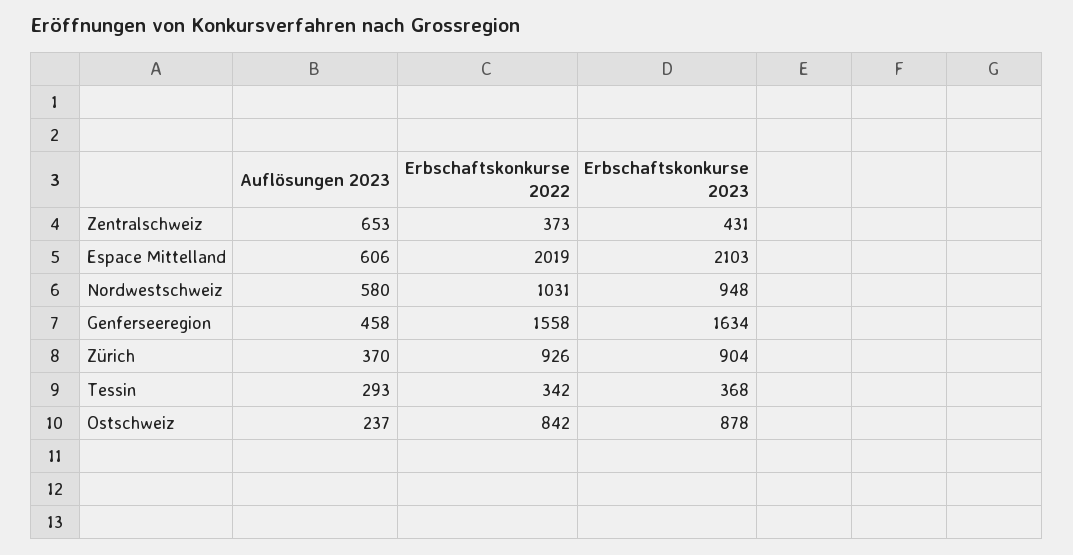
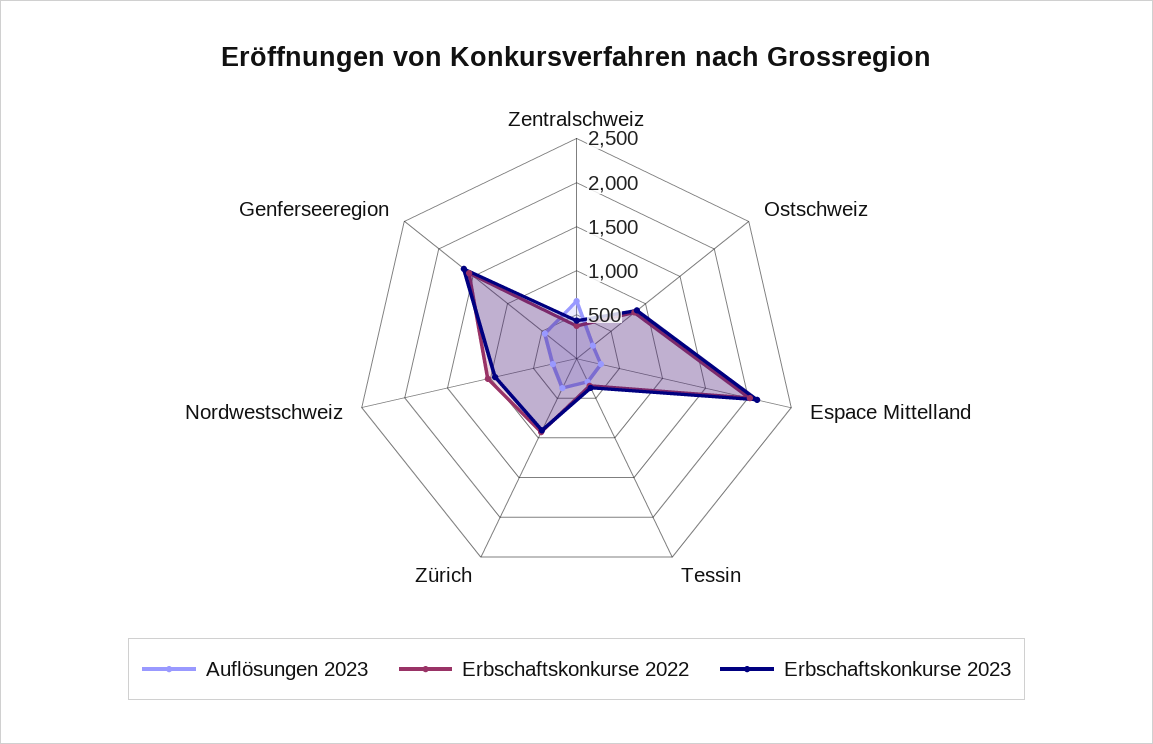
  {
    "Auflösungen 2023": {
      "Zentralschweiz": 653,
-     "Espace Mittelland": 606,
+     "Espace Mittelland": 300,
-     "Nordwestschweiz": 580,
+     "Nordwestschweiz": 300,
      "Genferseeregion": 458,
      "Zürich": 370,
      "Tessin": 293,
      "Ostschweiz": 237
    },
    "Erbschaftskonkurse 2022": {
      "Zentralschweiz": 373,
      "Espace Mittelland": 2019,
      "Nordwestschweiz": 1031,
      "Genferseeregion": 1558,
      "Zürich": 926,
      "Tessin": 342,
      "Ostschweiz": 842
    },
    "Erbschaftskonkurse 2023": {
      "Zentralschweiz": 431,
      "Espace Mittelland": 2103,
      "Nordwestschweiz": 948,
      "Genferseeregion": 1634,
      "Zürich": 904,
      "Tessin": 368,
      "Ostschweiz": 878
    }
  }

